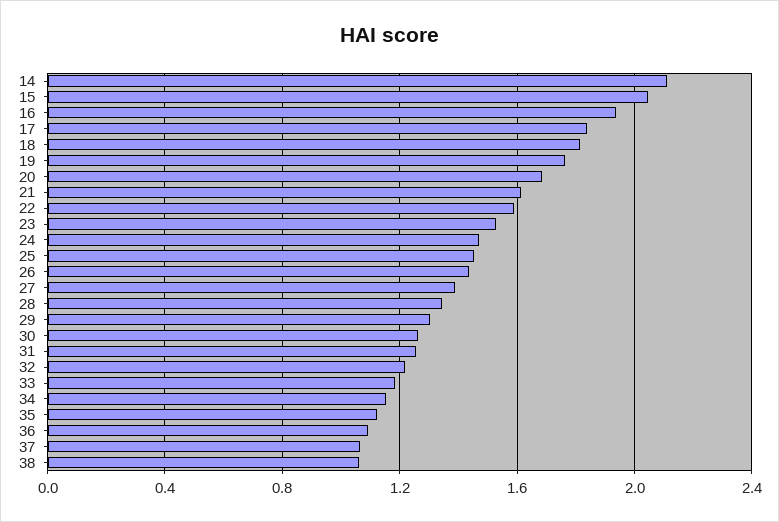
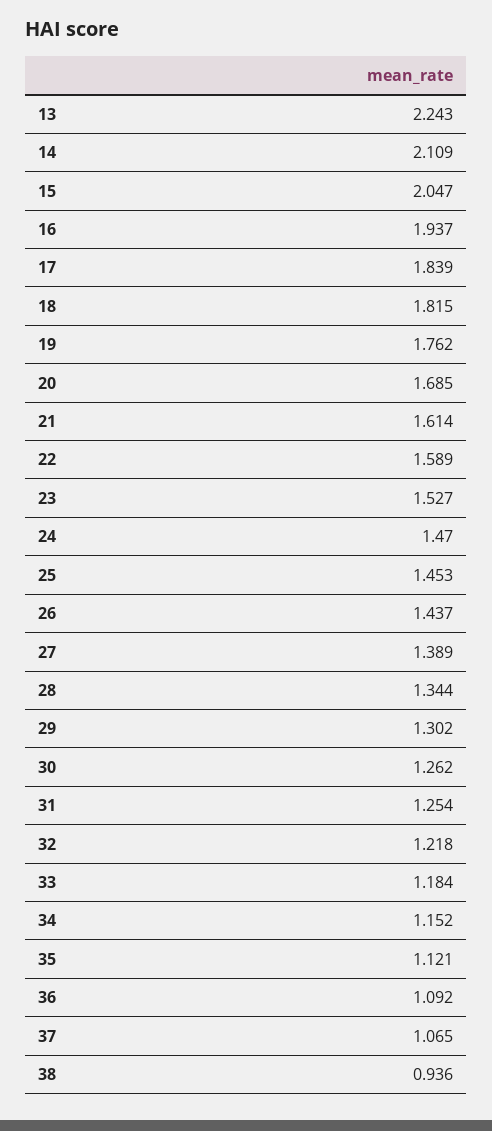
  {
    "14": 2.109,
    "15": 2.047,
    "16": 1.937,
    "17": 1.839,
    "18": 1.815,
    "19": 1.762,
    "20": 1.685,
    "21": 1.614,
    "22": 1.589,
    "23": 1.527,
    "24": 1.47,
    "25": 1.453,
    "26": 1.437,
    "27": 1.389,
    "28": 1.344,
    "29": 1.302,
    "30": 1.262,
    "31": 1.254,
    "32": 1.218,
    "33": 1.184,
    "34": 1.152,
    "35": 1.121,
    "36": 1.092,
    "37": 1.065,
-   "38": 1.05
+   "38": 0.936,
+   "13": 2.243
  }

